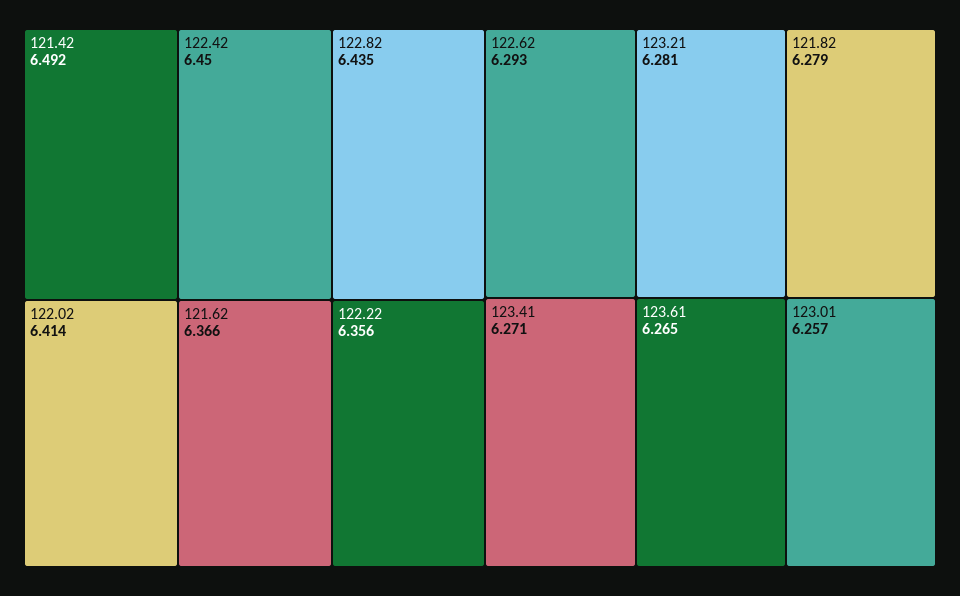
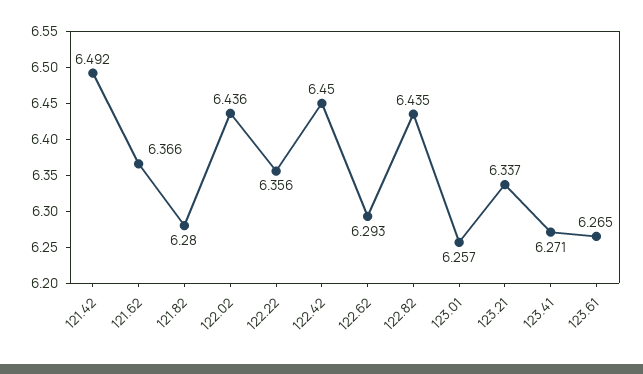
  {
    "121.42": 6.492,
    "122.42": 6.45,
    "122.82": 6.435,
-   "122.02": 6.414,
+   "122.02": 6.436,
    "121.62": 6.366,
    "122.22": 6.356,
    "122.62": 6.293,
-   "123.21": 6.281,
+   "123.21": 6.337,
-   "121.82": 6.279,
+   "121.82": 6.28,
    "123.41": 6.271,
    "123.61": 6.265,
    "123.01": 6.257
  }

